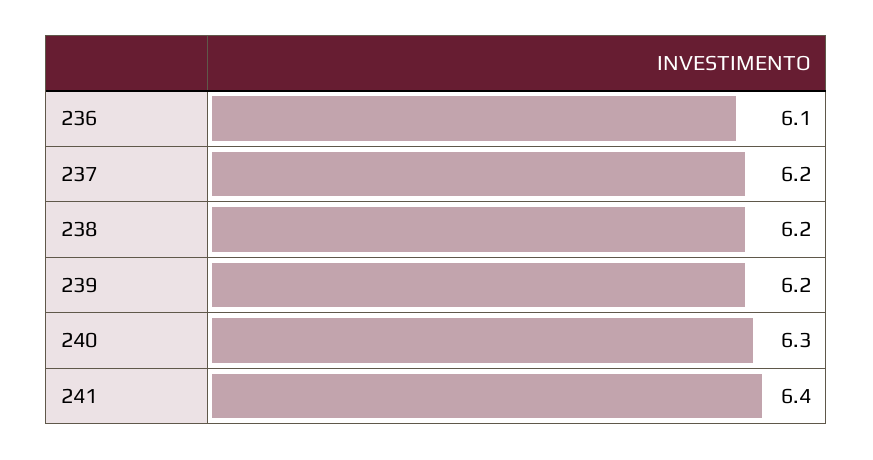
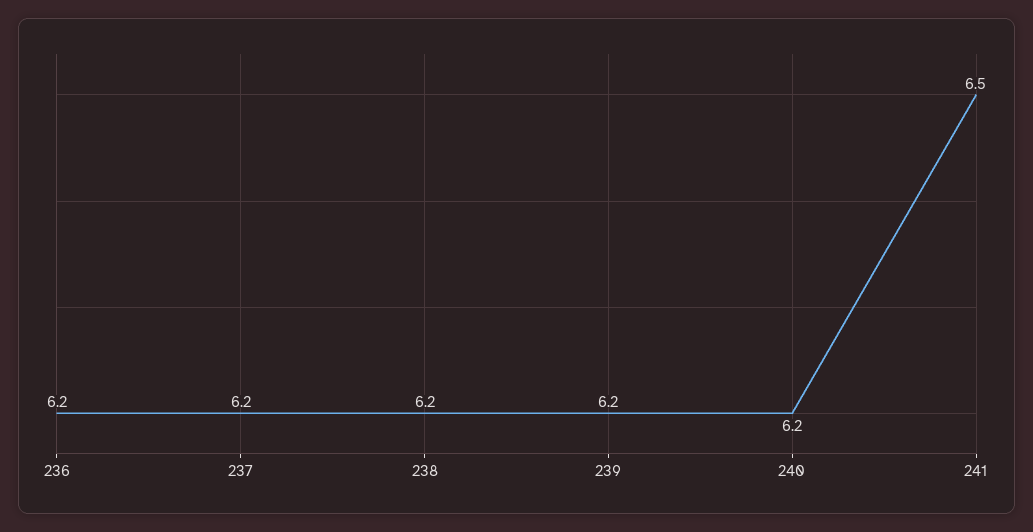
  {
-   "236": 6.1,
+   "236": 6.2,
    "237": 6.2,
    "238": 6.2,
    "239": 6.2,
-   "240": 6.3,
+   "240": 6.2,
-   "241": 6.4
+   "241": 6.5
  }

